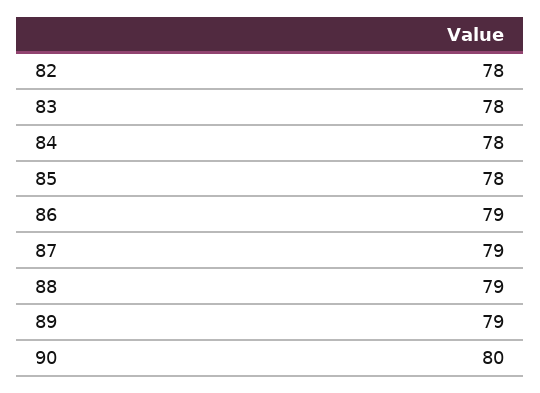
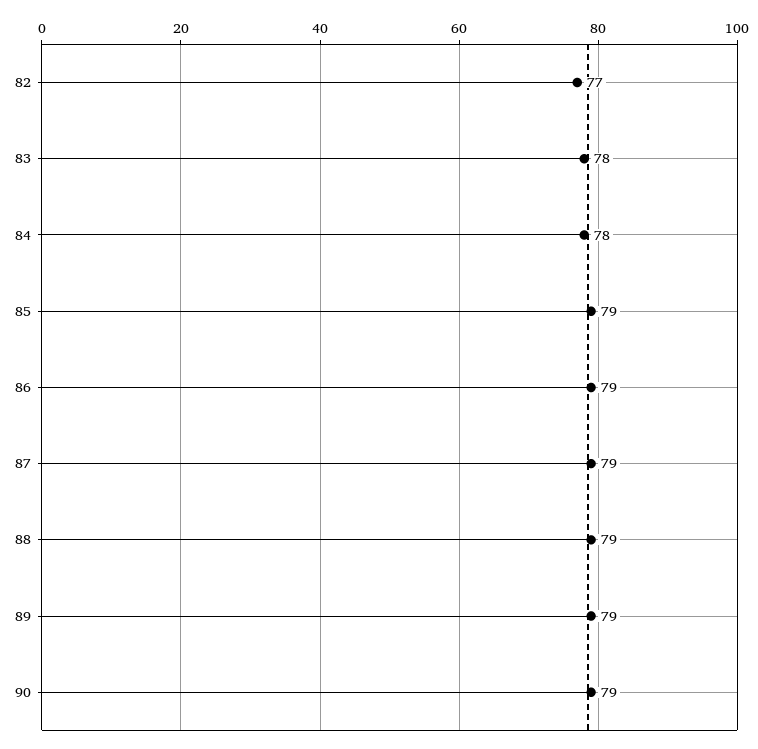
  {
-   "82": 78,
+   "82": 77,
    "83": 78,
    "84": 78,
-   "85": 78,
+   "85": 79,
    "86": 79,
    "87": 79,
    "88": 79,
    "89": 79,
-   "90": 80
+   "90": 79
  }

